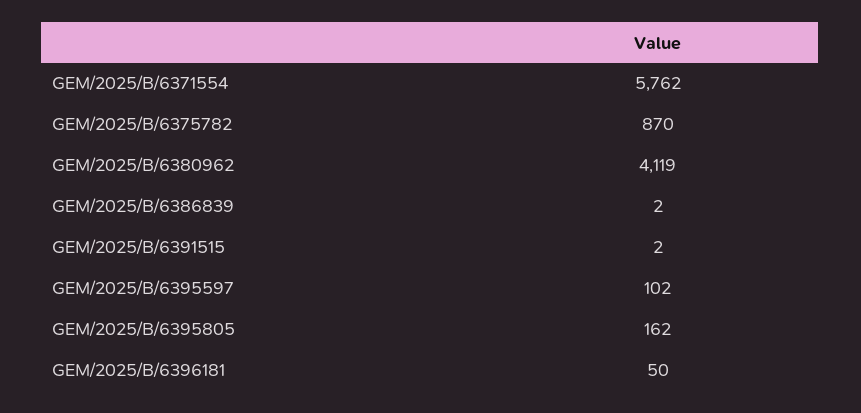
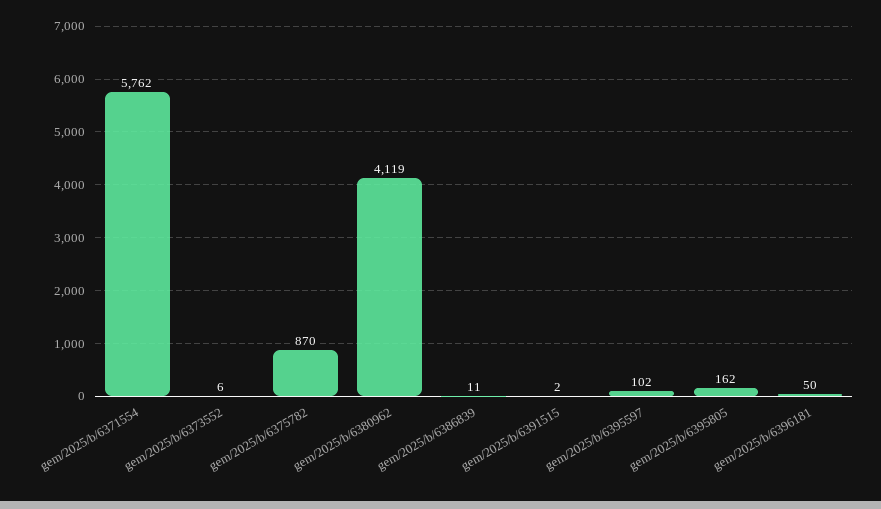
  {
    "GEM/2025/B/6371554": 5762,
    "GEM/2025/B/6375782": 870,
    "GEM/2025/B/6380962": 4119,
-   "GEM/2025/B/6386839": 2,
+   "GEM/2025/B/6386839": 11,
    "GEM/2025/B/6391515": 2,
    "GEM/2025/B/6395597": 102,
    "GEM/2025/B/6395805": 162,
-   "GEM/2025/B/6396181": 50
+   "GEM/2025/B/6396181": 50,
+   "gem/2025/b/6373552": 6
  }

